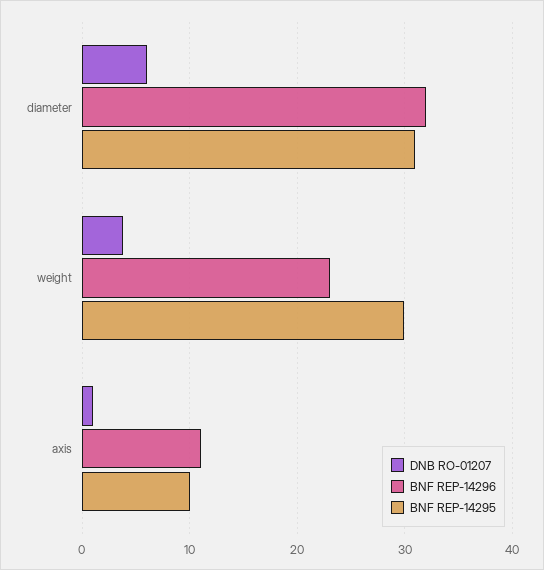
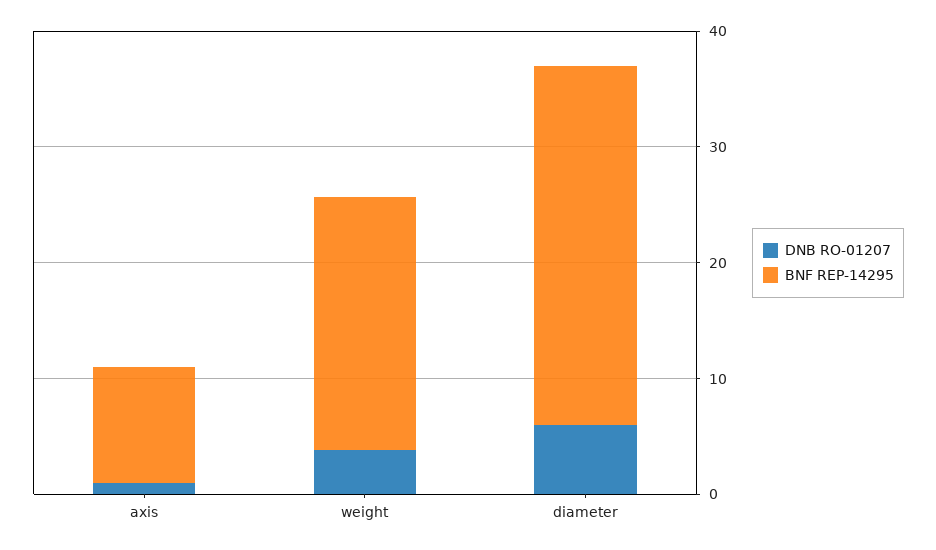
  {
    "DNB RO-01207": {
      "diameter": 6,
      "weight": 4,
      "axis": 1
    },
-   "BNF REP-14296": {
-     "diameter": 32,
-     "weight": 23,
-     "axis": 11
-   },
    "BNF REP-14295": {
      "diameter": 31,
-     "weight": 30,
+     "weight": 22,
      "axis": 10
    }
  }

